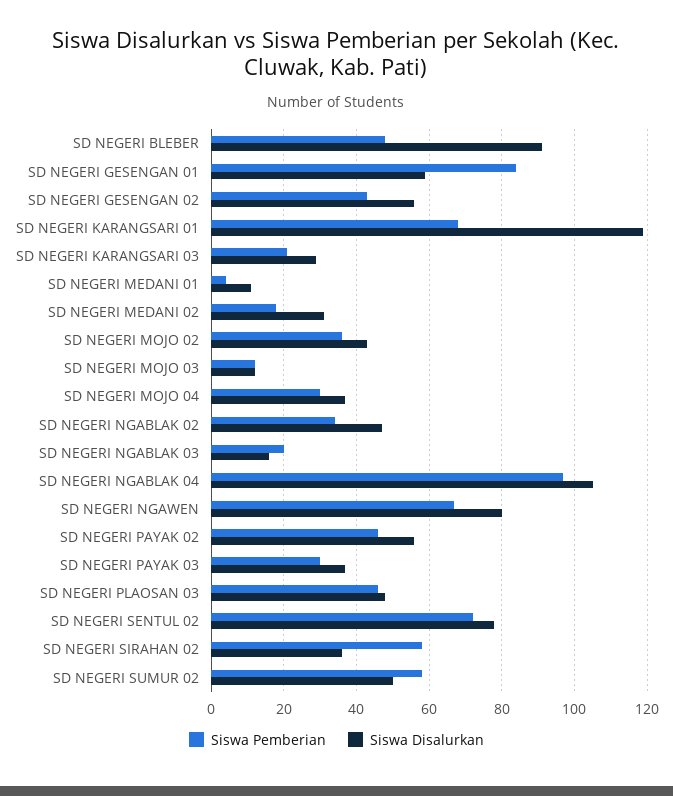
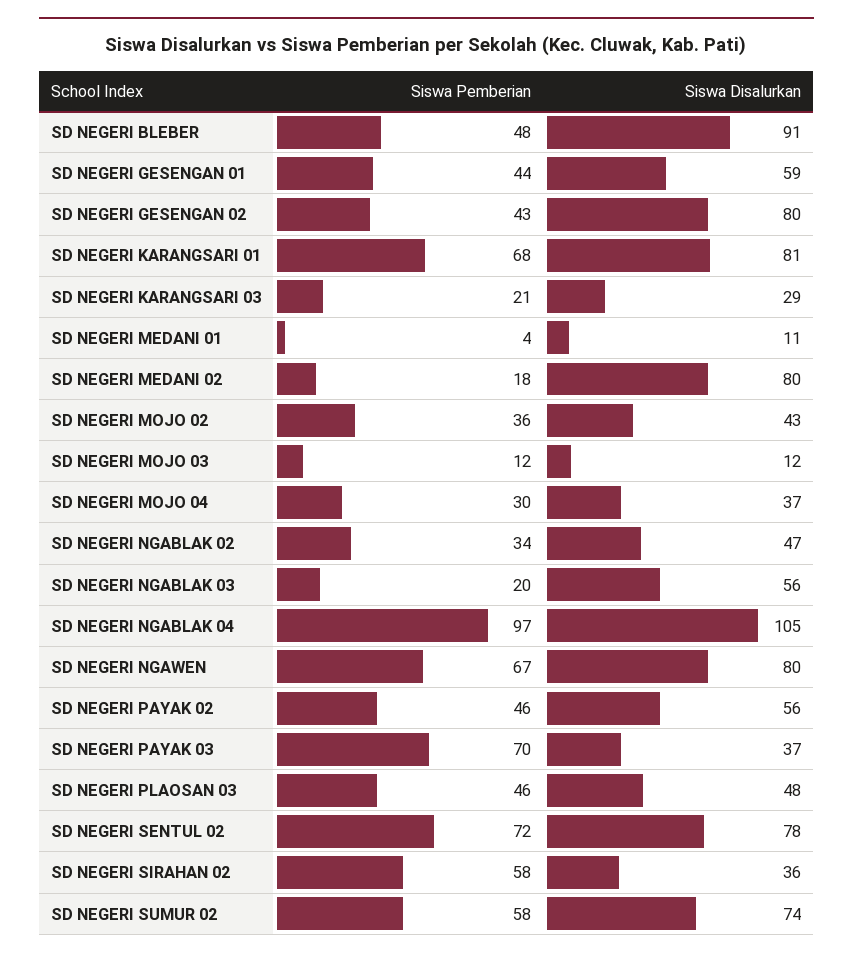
  {
    "Siswa Pemberian": {
      "SD NEGERI BLEBER": 48,
-     "SD NEGERI GESENGAN 01": 85,
+     "SD NEGERI GESENGAN 01": 44,
      "SD NEGERI GESENGAN 02": 43,
      "SD NEGERI KARANGSARI 01": 68,
      "SD NEGERI KARANGSARI 03": 21,
      "SD NEGERI MEDANI 01": 4,
      "SD NEGERI MEDANI 02": 18,
      "SD NEGERI MOJO 02": 36,
      "SD NEGERI MOJO 03": 12,
      "SD NEGERI MOJO 04": 30,
      "SD NEGERI NGABLAK 02": 34,
      "SD NEGERI NGABLAK 03": 20,
      "SD NEGERI NGABLAK 04": 97,
      "SD NEGERI NGAWEN": 67,
      "SD NEGERI PAYAK 02": 46,
-     "SD NEGERI PAYAK 03": 30,
+     "SD NEGERI PAYAK 03": 70,
      "SD NEGERI PLAOSAN 03": 46,
      "SD NEGERI SENTUL 02": 72,
      "SD NEGERI SIRAHAN 02": 58,
      "SD NEGERI SUMUR 02": 58
    },
    "Siswa Disalurkan": {
      "SD NEGERI BLEBER": 91,
      "SD NEGERI GESENGAN 01": 59,
-     "SD NEGERI GESENGAN 02": 55,
+     "SD NEGERI GESENGAN 02": 80,
-     "SD NEGERI KARANGSARI 01": 120,
+     "SD NEGERI KARANGSARI 01": 81,
      "SD NEGERI KARANGSARI 03": 29,
      "SD NEGERI MEDANI 01": 11,
-     "SD NEGERI MEDANI 02": 30,
+     "SD NEGERI MEDANI 02": 80,
      "SD NEGERI MOJO 02": 43,
      "SD NEGERI MOJO 03": 12,
      "SD NEGERI MOJO 04": 37,
      "SD NEGERI NGABLAK 02": 47,
-     "SD NEGERI NGABLAK 03": 15,
+     "SD NEGERI NGABLAK 03": 56,
      "SD NEGERI NGABLAK 04": 105,
      "SD NEGERI NGAWEN": 80,
      "SD NEGERI PAYAK 02": 56,
      "SD NEGERI PAYAK 03": 37,
      "SD NEGERI PLAOSAN 03": 48,
      "SD NEGERI SENTUL 02": 78,
      "SD NEGERI SIRAHAN 02": 36,
-     "SD NEGERI SUMUR 02": 50
+     "SD NEGERI SUMUR 02": 74
    }
  }

